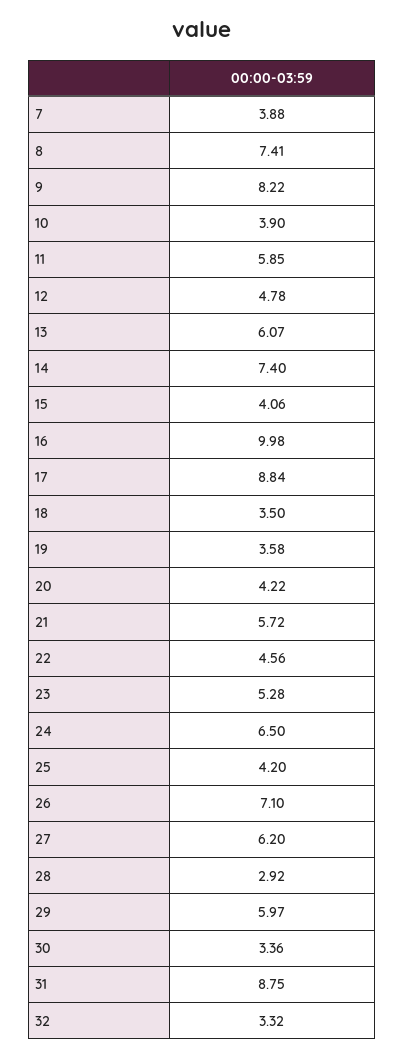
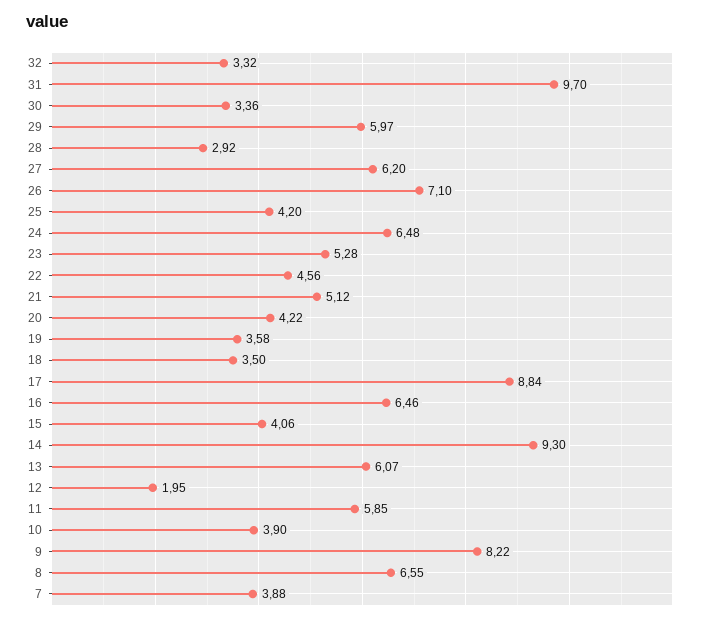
  {
    "7": 3.88,
-   "8": 7.41,
+   "8": 6.55,
    "9": 8.22,
    "10": 3.9,
    "11": 5.85,
-   "12": 4.78,
+   "12": 1.95,
    "13": 6.07,
-   "14": 7.4,
+   "14": 9.3,
    "15": 4.06,
-   "16": 9.98,
+   "16": 6.46,
    "17": 8.84,
    "18": 3.5,
    "19": 3.58,
    "20": 4.22,
-   "21": 5.72,
+   "21": 5.12,
    "22": 4.56,
    "23": 5.28,
-   "24": 6.5,
+   "24": 6.48,
    "25": 4.2,
    "26": 7.1,
    "27": 6.2,
    "28": 2.92,
    "29": 5.97,
    "30": 3.36,
-   "31": 8.75,
+   "31": 9.7,
    "32": 3.32
  }

